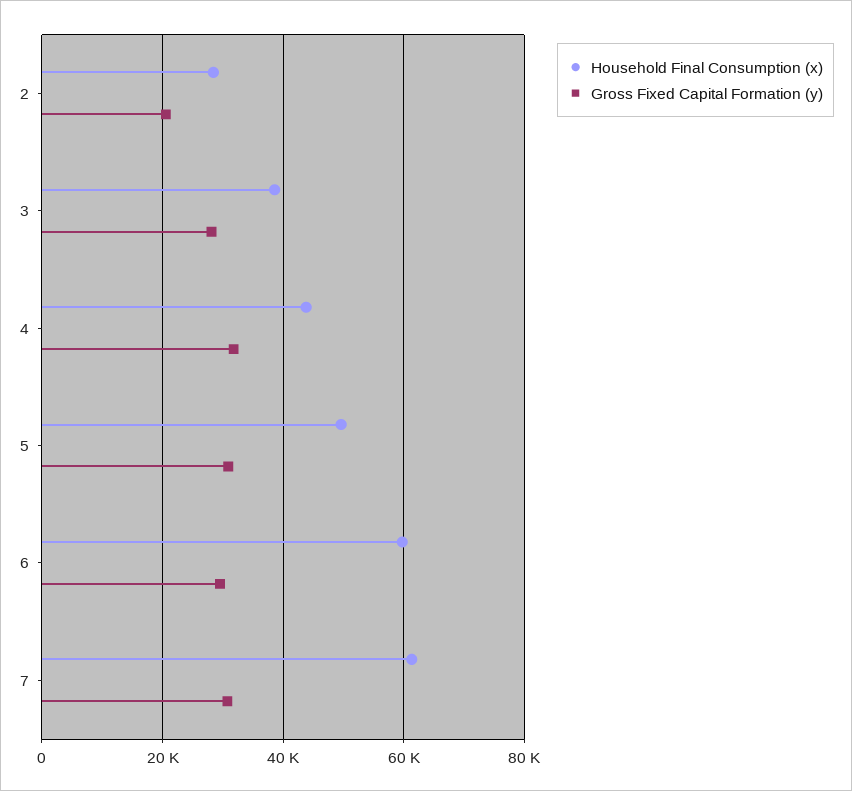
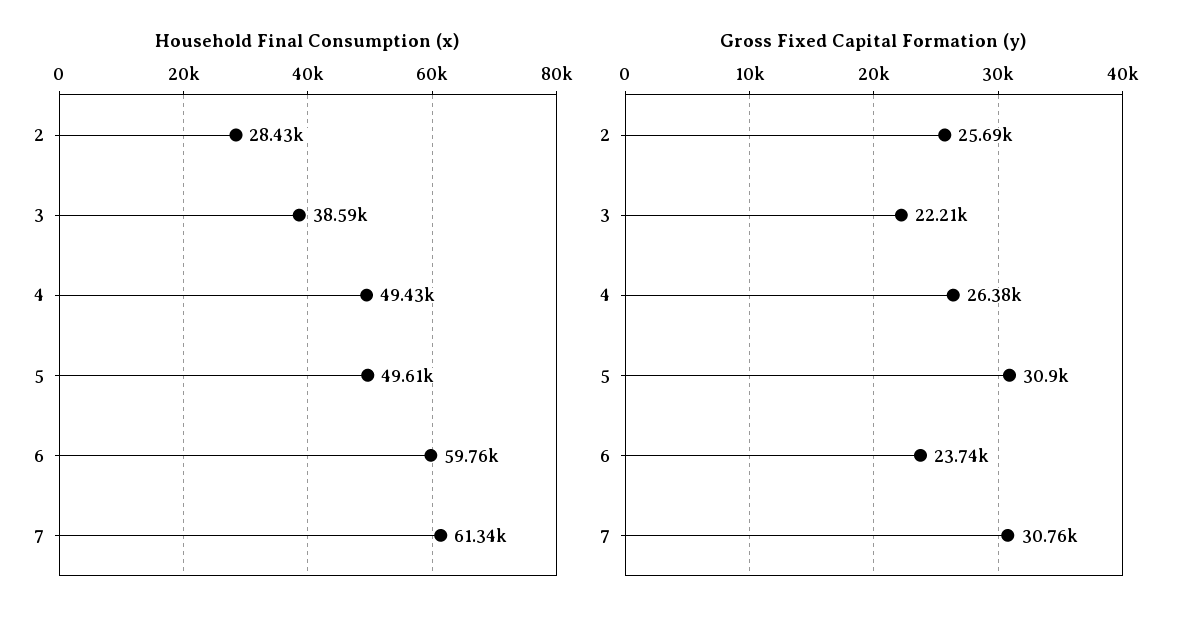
  {
    "Household Final Consumption (x)": {
      "2": 28430,
      "3": 38590,
-     "4": 44000,
+     "4": 49430,
      "5": 49610,
      "6": 59760,
      "7": 61340
    },
    "Gross Fixed Capital Formation (y)": {
-     "2": 20000,
+     "2": 25690,
-     "3": 28000,
+     "3": 22210,
-     "4": 32000,
+     "4": 26380,
      "5": 30900,
-     "6": 30000,
+     "6": 23740,
      "7": 30760
    }
  }

